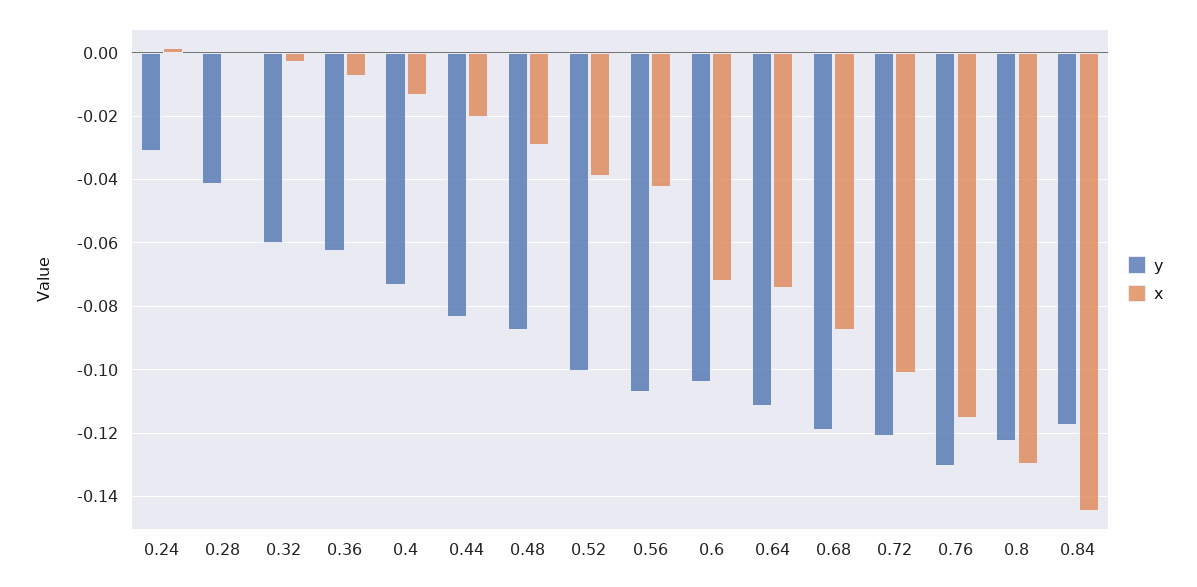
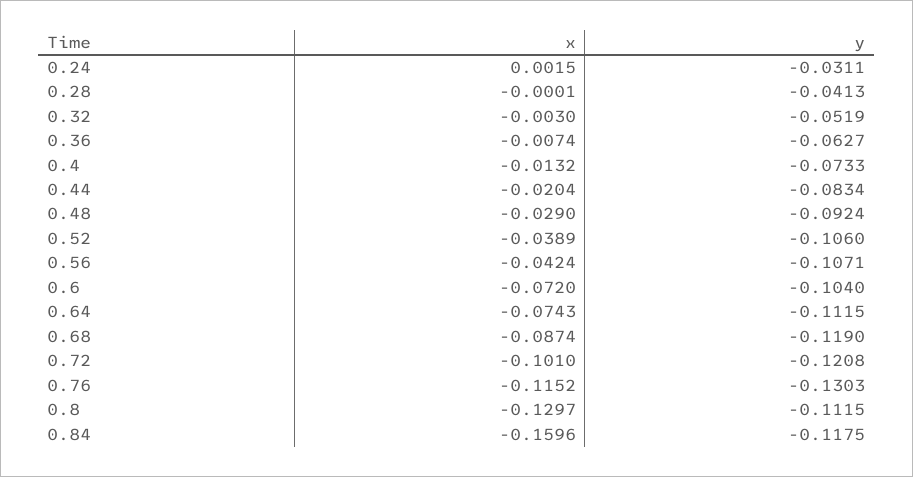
  {
    "y": {
      "0.24": -0.0311,
      "0.28": -0.0413,
-     "0.32": -0.06,
+     "0.32": -0.0519,
      "0.36": -0.0627,
      "0.4": -0.0733,
      "0.44": -0.0834,
-     "0.48": -0.088,
+     "0.48": -0.0924,
-     "0.52": -0.1,
+     "0.52": -0.106,
      "0.56": -0.1071,
      "0.6": -0.104,
      "0.64": -0.1115,
      "0.68": -0.119,
      "0.72": -0.1208,
      "0.76": -0.1303,
-     "0.8": -0.122,
+     "0.8": -0.1115,
      "0.84": -0.1175
    },
    "x": {
      "0.24": 0.0015,
      "0.28": -0.0001,
      "0.32": -0.003,
      "0.36": -0.0074,
      "0.4": -0.0132,
      "0.44": -0.0204,
      "0.48": -0.029,
      "0.52": -0.0389,
      "0.56": -0.0424,
      "0.6": -0.072,
      "0.64": -0.0743,
      "0.68": -0.0874,
      "0.72": -0.101,
      "0.76": -0.1152,
      "0.8": -0.1297,
-     "0.84": -0.144
+     "0.84": -0.1596
    }
  }

